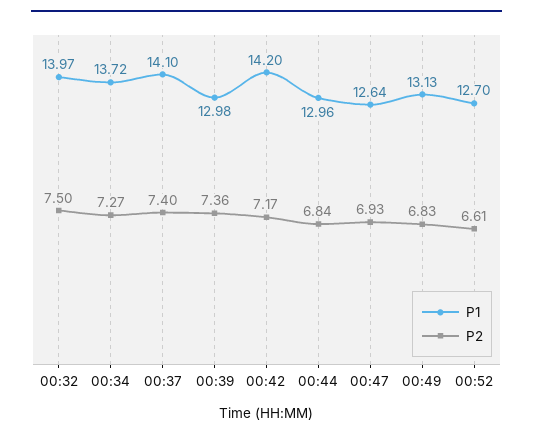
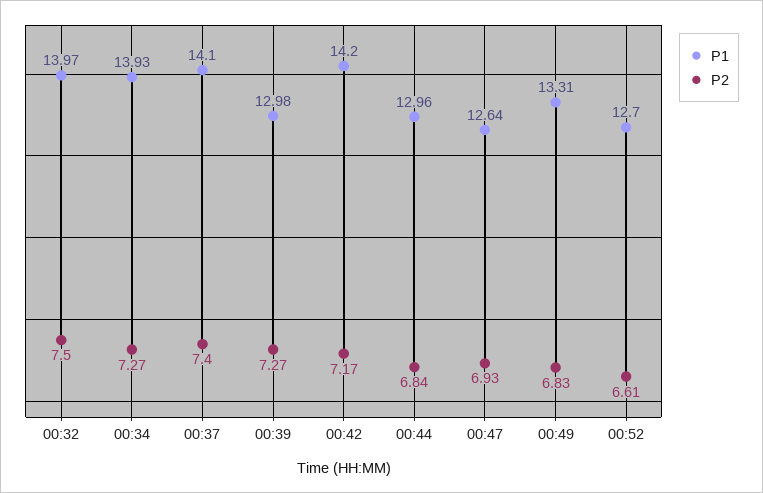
  {
    "P1": {
      "00:32": 13.97,
-     "00:34": 13.72,
+     "00:34": 13.93,
      "00:37": 14.1,
      "00:39": 12.98,
      "00:42": 14.2,
      "00:44": 12.96,
      "00:47": 12.64,
-     "00:49": 13.13,
+     "00:49": 13.31,
      "00:52": 12.7
    },
    "P2": {
      "00:32": 7.5,
      "00:34": 7.27,
      "00:37": 7.4,
-     "00:39": 7.36,
+     "00:39": 7.27,
      "00:42": 7.17,
      "00:44": 6.84,
      "00:47": 6.93,
      "00:49": 6.83,
      "00:52": 6.61
    }
  }

